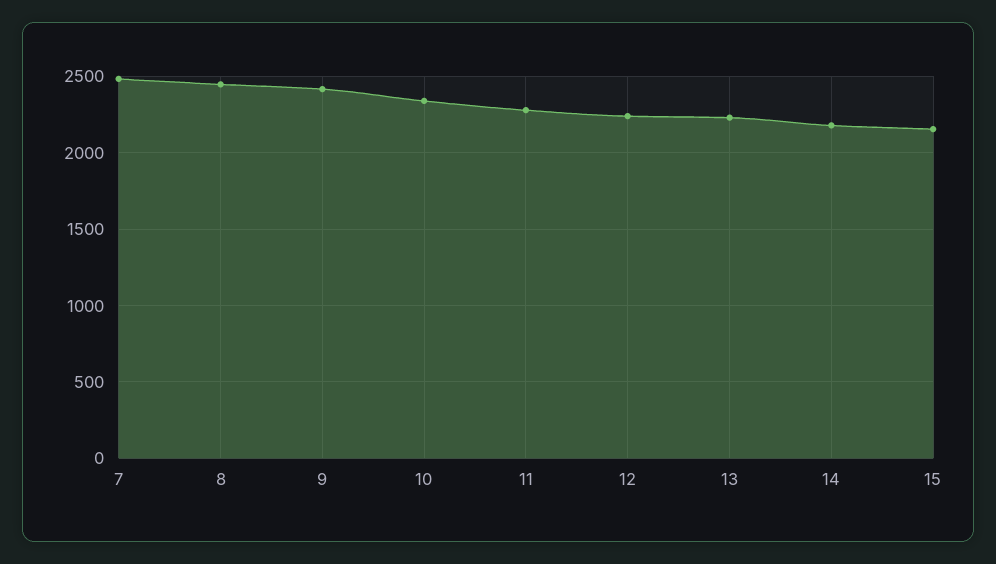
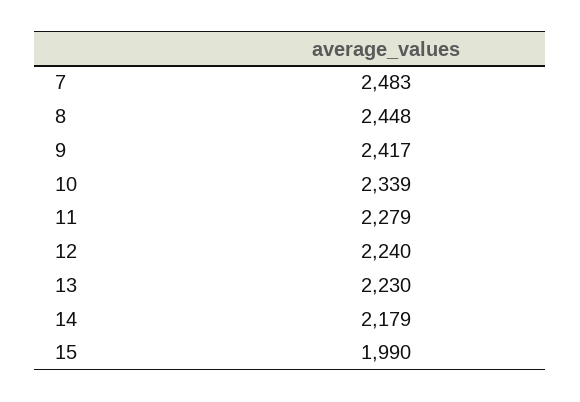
  {
    "7": 2483,
    "8": 2448,
    "9": 2417,
    "10": 2339,
    "11": 2279,
    "12": 2240,
    "13": 2230,
    "14": 2179,
-   "15": 2150
+   "15": 1990
  }

